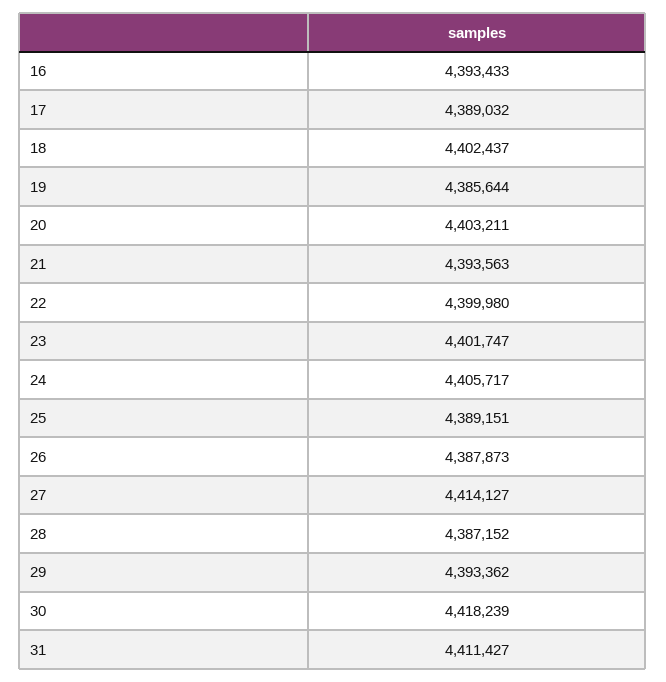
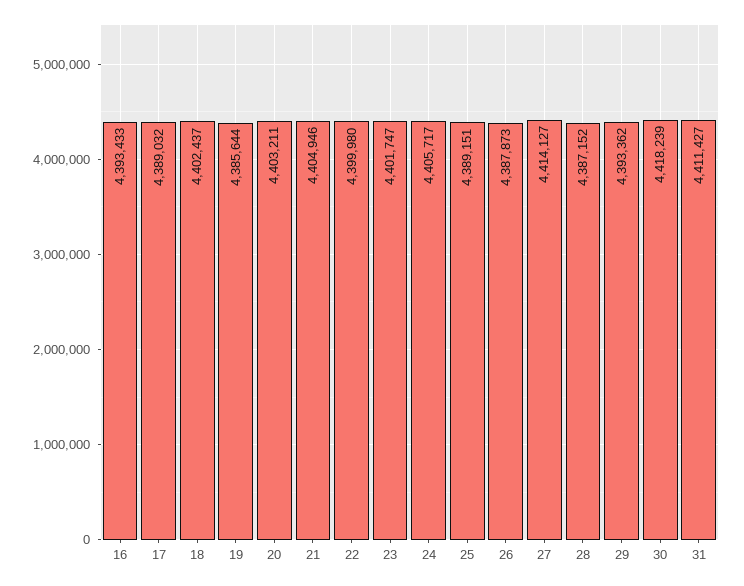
  {
    "16": 4393433,
    "17": 4389032,
    "18": 4402437,
    "19": 4385644,
    "20": 4403211,
-   "21": 4393563,
+   "21": 4404946,
    "22": 4399980,
    "23": 4401747,
    "24": 4405717,
    "25": 4389151,
    "26": 4387873,
    "27": 4414127,
    "28": 4387152,
    "29": 4393362,
    "30": 4418239,
    "31": 4411427
  }

